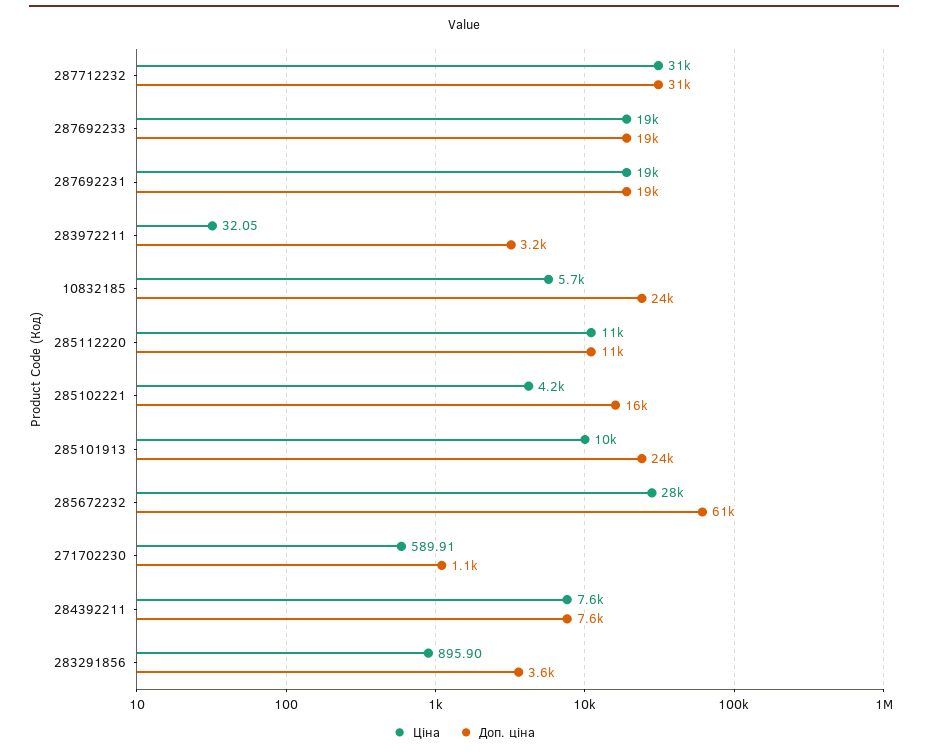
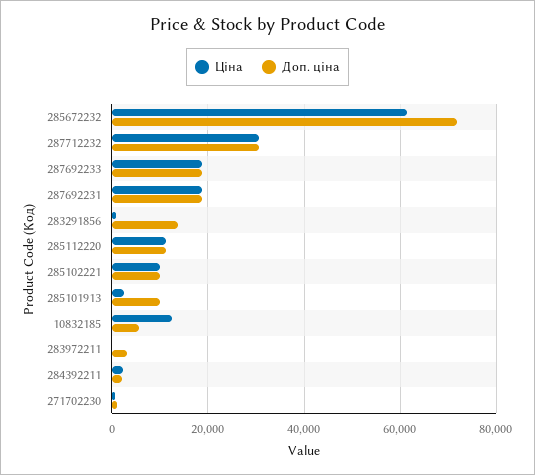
  {
    "Ціна": {
      "287712232": 31000,
      "287692233": 19000,
      "287692231": 19000,
      "283972211": 32.05,
-     "10832185": 5700,
+     "10832185": 12000,
      "285112220": 11000,
-     "285102221": 4200,
+     "285102221": 10000,
-     "285101913": 10000,
+     "285101913": 2000,
-     "285672232": 28000,
+     "285672232": 62000,
      "271702230": 589.91,
-     "284392211": 7600,
+     "284392211": 2000,
      "283291856": 895.9
    },
    "Доп. ціна": {
      "287712232": 31000,
      "287692233": 19000,
      "287692231": 19000,
      "283972211": 3200,
-     "10832185": 24000,
+     "10832185": 6000,
      "285112220": 11000,
-     "285102221": 16000,
+     "285102221": 10000,
-     "285101913": 24000,
+     "285101913": 10000,
-     "285672232": 61000,
+     "285672232": 72000,
      "271702230": 1100,
-     "284392211": 7600,
+     "284392211": 2000,
-     "283291856": 3600
+     "283291856": 14000
    }
  }

